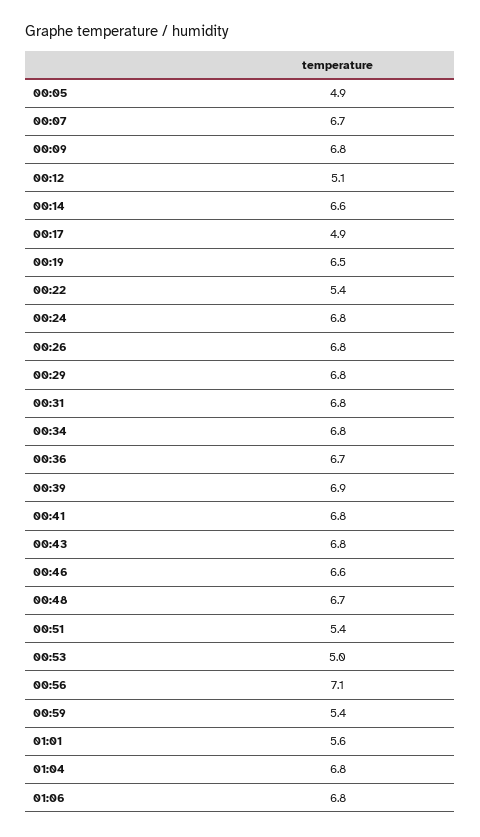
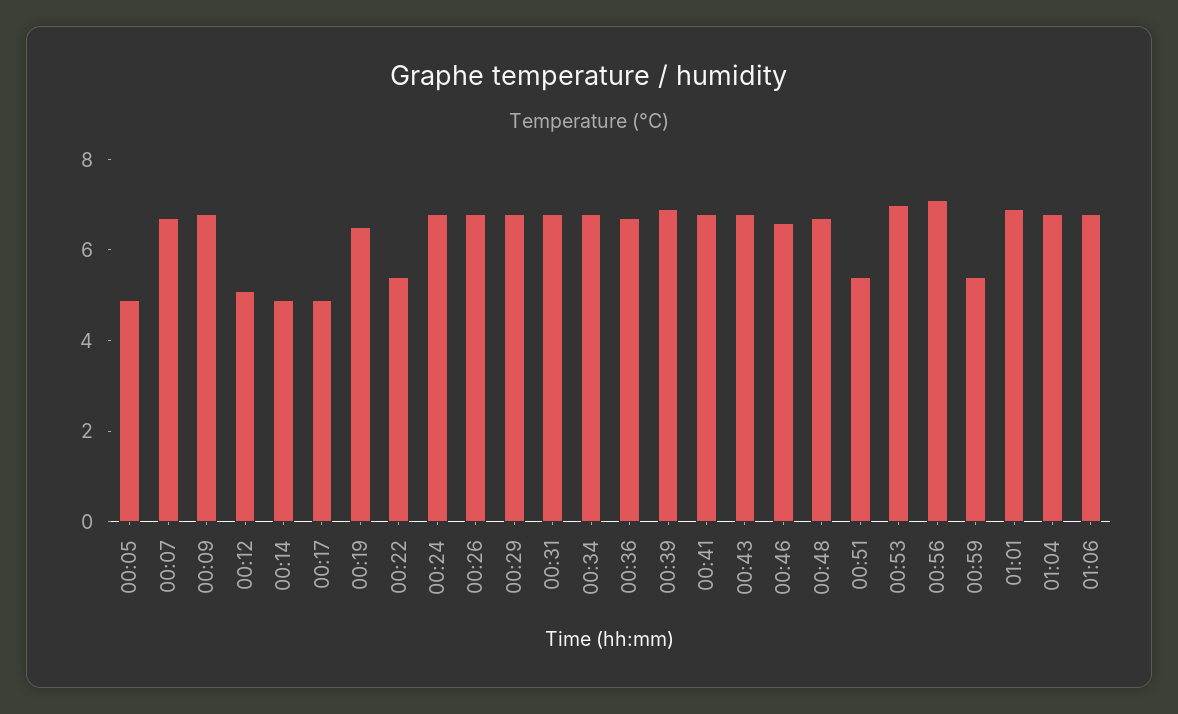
  {
    "00:05": 4.9,
    "00:07": 6.7,
    "00:09": 6.8,
    "00:12": 5.1,
-   "00:14": 6.6,
+   "00:14": 5,
    "00:17": 4.9,
    "00:19": 6.5,
    "00:22": 5.4,
    "00:24": 6.8,
    "00:26": 6.8,
    "00:29": 6.8,
    "00:31": 6.8,
    "00:34": 6.8,
    "00:36": 6.7,
    "00:39": 6.9,
    "00:41": 6.8,
    "00:43": 6.8,
    "00:46": 6.6,
    "00:48": 6.7,
    "00:51": 5.4,
-   "00:53": 5,
+   "00:53": 7,
    "00:56": 7.1,
    "00:59": 5.4,
-   "01:01": 5.6,
+   "01:01": 7,
    "01:04": 6.8,
    "01:06": 6.8
  }

